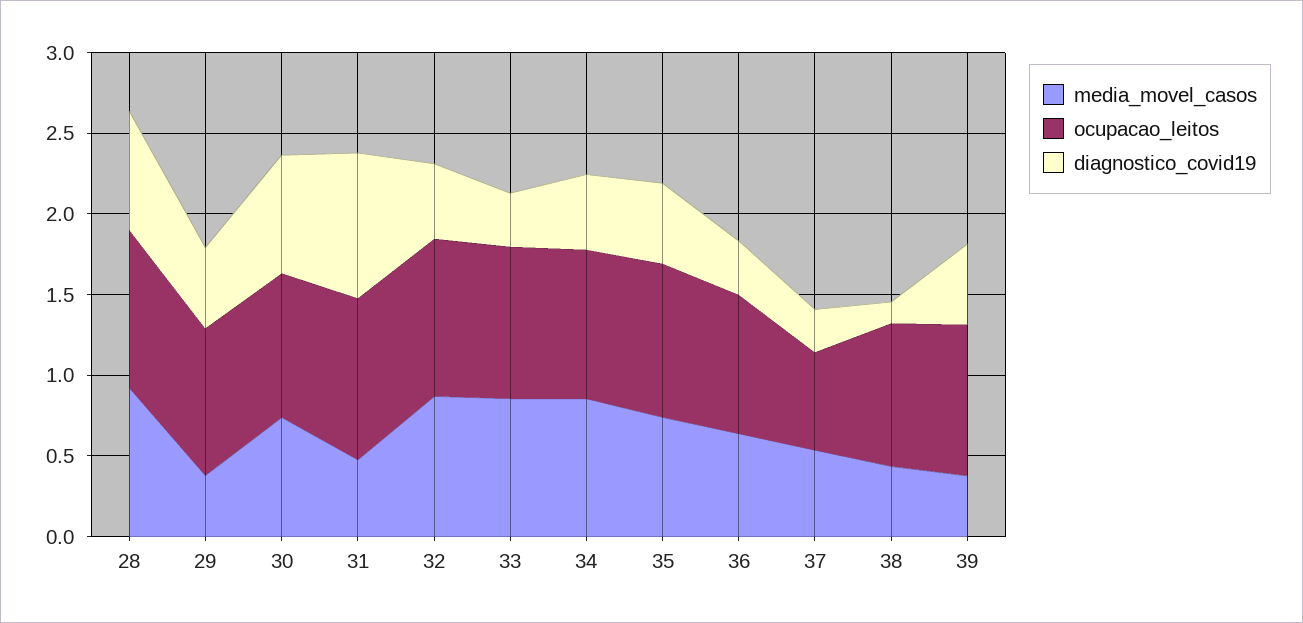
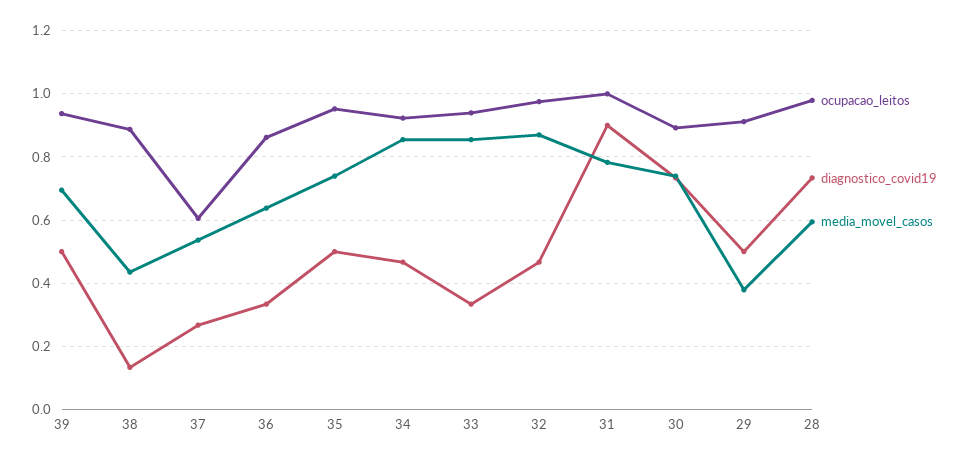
  {
    "media_movel_casos": {
-     "28": 0.9,
+     "28": 0.6,
      "29": 0.38,
      "30": 0.74,
-     "31": 0.5,
+     "31": 0.78,
      "32": 0.86,
      "33": 0.86,
      "34": 0.86,
      "35": 0.74,
      "36": 0.64,
      "37": 0.54,
      "38": 0.44,
-     "39": 0.4
+     "39": 0.7
    },
    "ocupacao_leitos": {
      "28": 0.98,
      "29": 0.92,
      "30": 0.9,
      "31": 1,
      "32": 0.98,
      "33": 0.94,
      "34": 0.92,
      "35": 0.96,
      "36": 0.86,
      "37": 0.6,
      "38": 0.88,
      "39": 0.94
    },
    "diagnostico_covid19": {
      "28": 0.74,
      "29": 0.5,
      "30": 0.74,
      "31": 0.9,
      "32": 0.46,
      "33": 0.34,
      "34": 0.46,
      "35": 0.5,
      "36": 0.34,
      "37": 0.26,
      "38": 0.14,
      "39": 0.5
    }
  }

